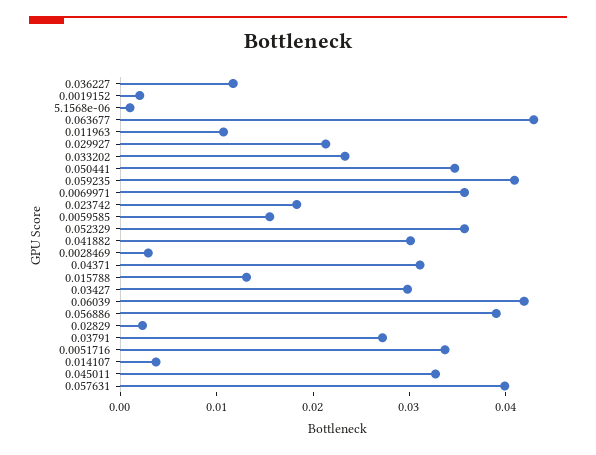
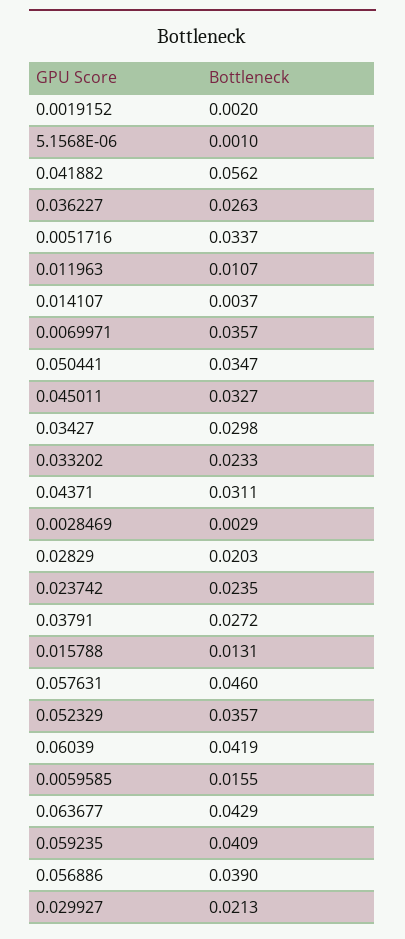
  {
-   "0.036227": 0.012,
+   "0.036227": 0.0263,
    "0.0019152": 0.002,
    "5.1568e-06": 0.001,
    "0.063677": 0.0429,
    "0.011963": 0.0107,
    "0.029927": 0.0213,
    "0.033202": 0.0233,
    "0.050441": 0.0347,
    "0.059235": 0.0409,
    "0.0069971": 0.0357,
-   "0.023742": 0.018,
+   "0.023742": 0.0235,
    "0.0059585": 0.0155,
    "0.052329": 0.0357,
-   "0.041882": 0.03,
+   "0.041882": 0.0562,
    "0.0028469": 0.0029,
    "0.04371": 0.0311,
    "0.015788": 0.0131,
    "0.03427": 0.0298,
    "0.06039": 0.0419,
    "0.056886": 0.039,
-   "0.02829": 0.002,
+   "0.02829": 0.0203,
    "0.03791": 0.0272,
    "0.0051716": 0.0337,
    "0.014107": 0.0037,
    "0.045011": 0.0327,
-   "0.057631": 0.04
+   "0.057631": 0.046
  }

